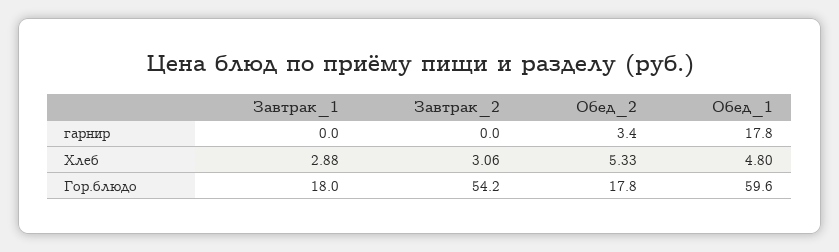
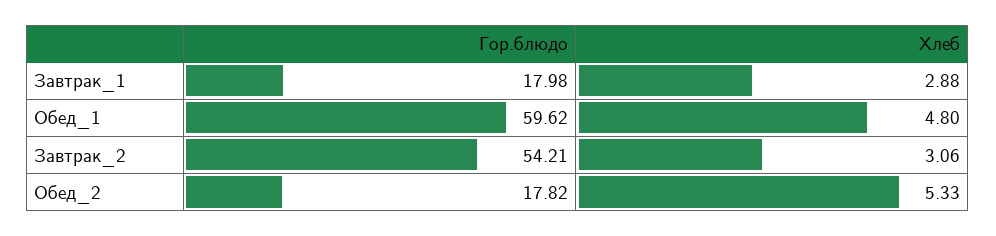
  {
    "Завтрак_1": {
-     "гарнир": 0,
      "Хлеб": 2.88,
      "Гор.блюдо": 17.98
    },
    "Завтрак_2": {
-     "гарнир": 0,
      "Хлеб": 3.06,
      "Гор.блюдо": 54.21
    },
    "Обед_2": {
-     "гарнир": 3.4,
      "Хлеб": 5.33,
      "Гор.блюдо": 17.82
    },
    "Обед_1": {
-     "гарнир": 17.8,
      "Хлеб": 4.8,
      "Гор.блюдо": 59.62
    }
  }

